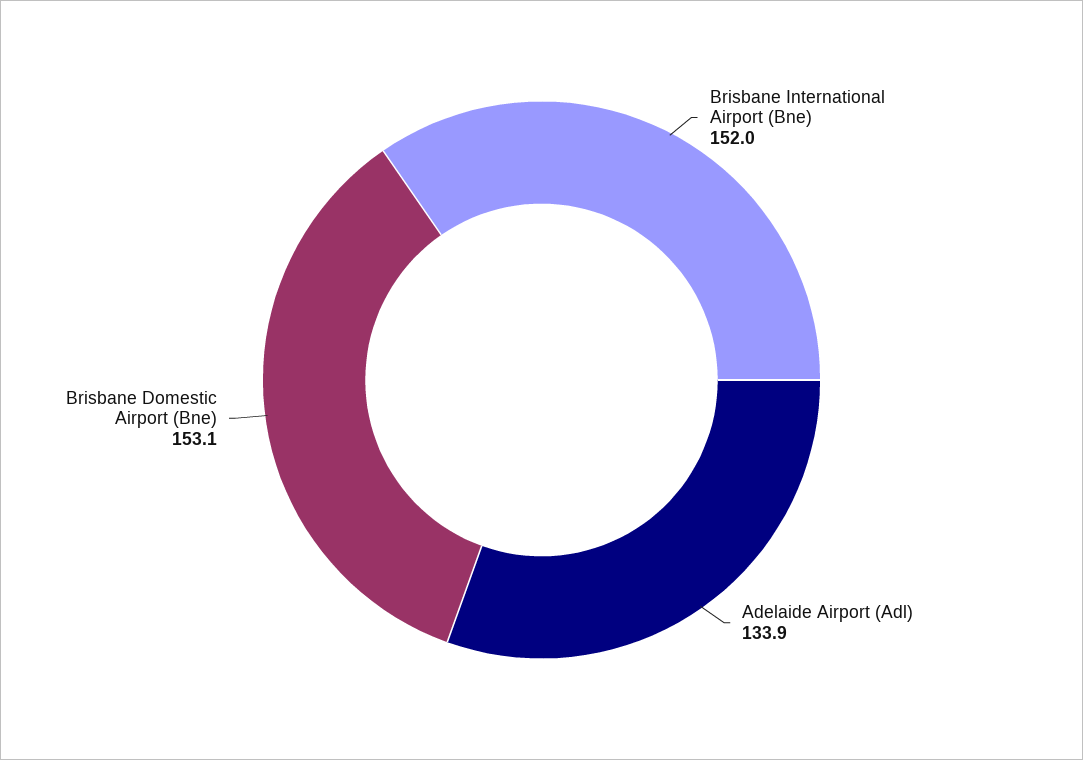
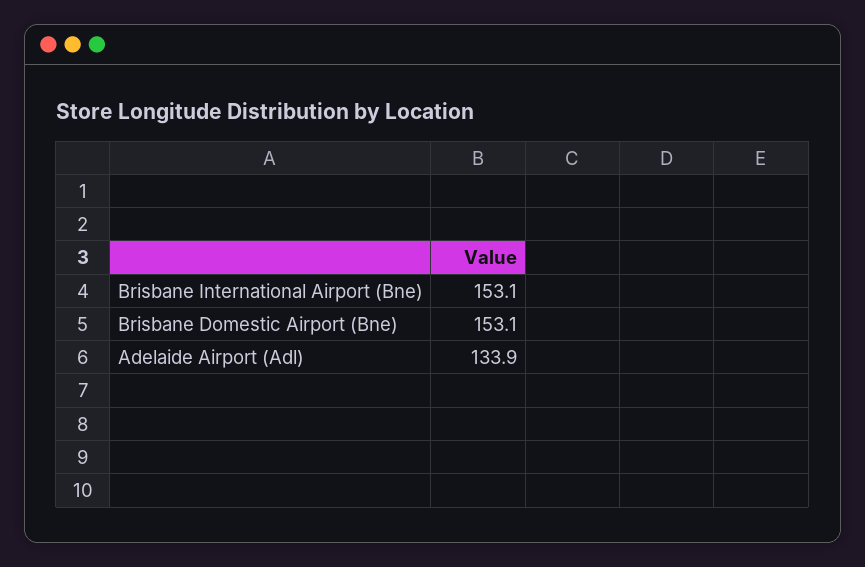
  {
-   "Brisbane International Airport (Bne)": 152,
+   "Brisbane International Airport (Bne)": 153.1,
    "Adelaide Airport (Adl)": 133.9,
    "Brisbane Domestic Airport (Bne)": 153.1
  }

